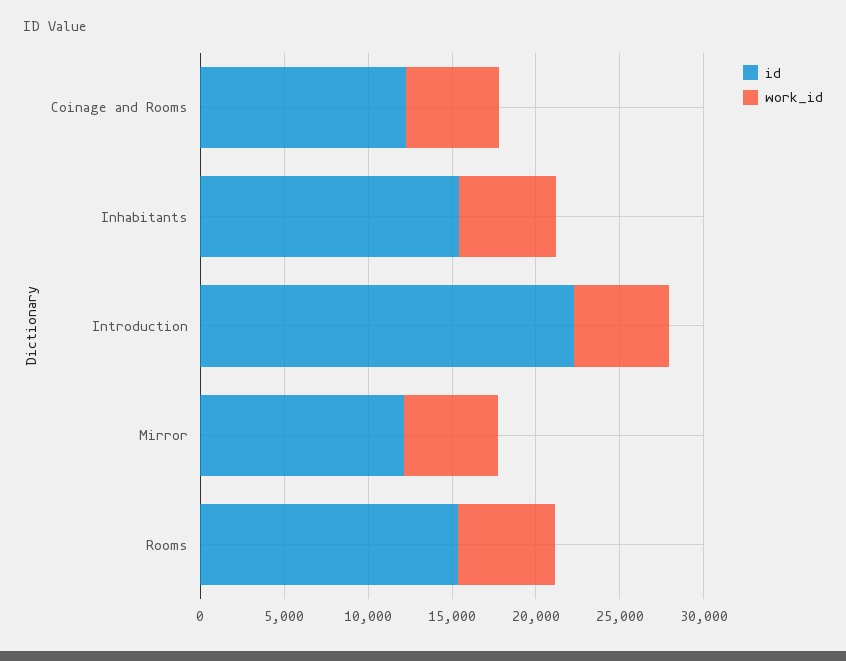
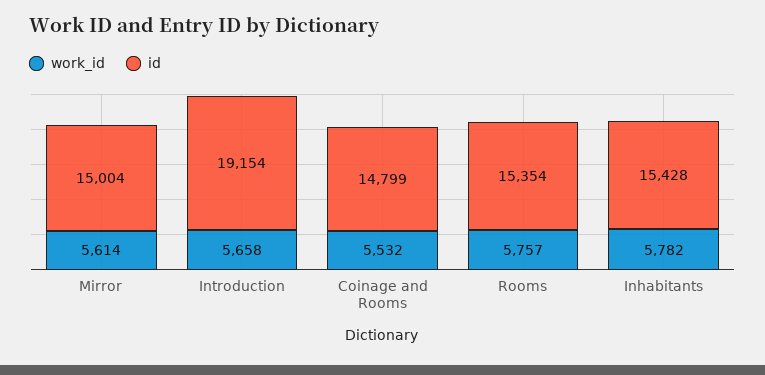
  {
    "id": {
-     "Coinage and Rooms": 12000,
+     "Coinage and Rooms": 14799,
      "Inhabitants": 15428,
-     "Introduction": 22000,
+     "Introduction": 19154,
-     "Mirror": 12000,
+     "Mirror": 15004,
      "Rooms": 15354
    },
    "work_id": {
      "Coinage and Rooms": 5532,
      "Inhabitants": 5782,
      "Introduction": 5658,
      "Mirror": 5614,
      "Rooms": 5757
    }
  }

